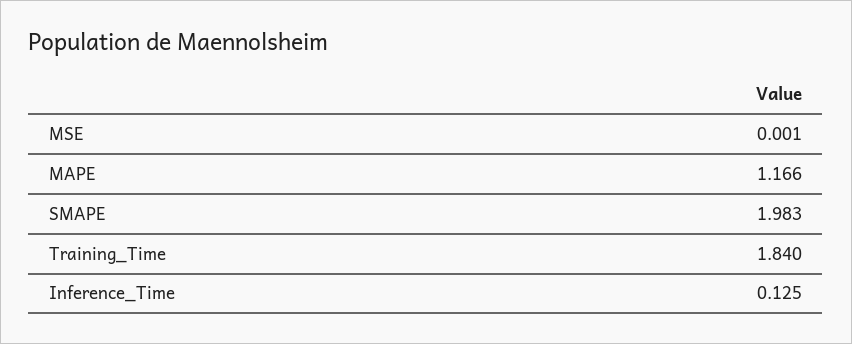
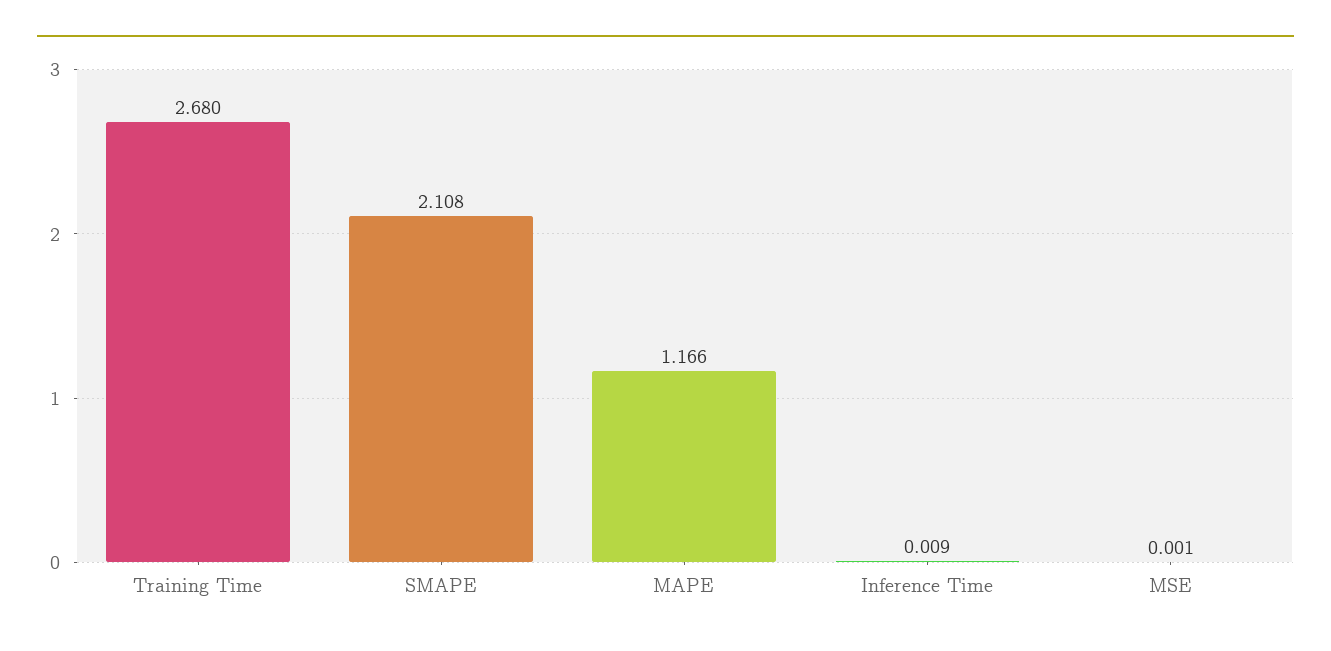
  {
    "MSE": 0.001,
    "MAPE": 1.166,
-   "SMAPE": 1.983,
+   "SMAPE": 2.108,
-   "Training_Time": 1.84,
+   "Training_Time": 2.68,
-   "Inference_Time": 0.125
+   "Inference_Time": 0.009
  }

